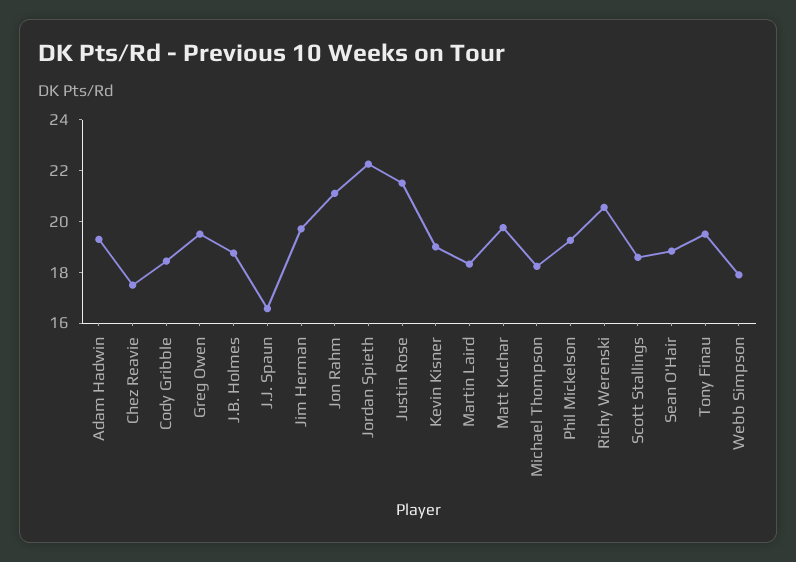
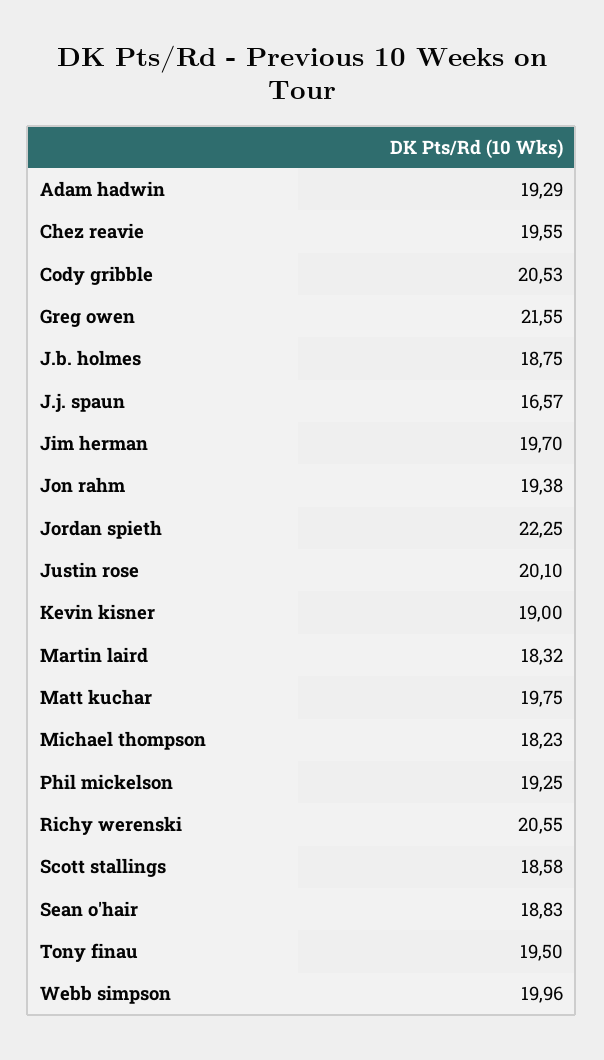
  {
    "Adam Hadwin": 19.29,
-   "Chez Reavie": 17.5,
+   "Chez Reavie": 19.55,
-   "Cody Gribble": 18.5,
+   "Cody Gribble": 20.53,
-   "Greg Owen": 19.5,
+   "Greg Owen": 21.55,
    "J.B. Holmes": 18.75,
    "J.J. Spaun": 16.57,
    "Jim Herman": 19.7,
-   "Jon Rahm": 21,
+   "Jon Rahm": 19.38,
    "Jordan Spieth": 22.25,
-   "Justin Rose": 21.5,
+   "Justin Rose": 20.1,
    "Kevin Kisner": 19,
    "Martin Laird": 18.32,
    "Matt Kuchar": 19.75,
    "Michael Thompson": 18.23,
    "Phil Mickelson": 19.25,
    "Richy Werenski": 20.55,
    "Scott Stallings": 18.58,
    "Sean O'Hair": 18.83,
    "Tony Finau": 19.5,
-   "Webb Simpson": 18
+   "Webb Simpson": 19.96
  }

